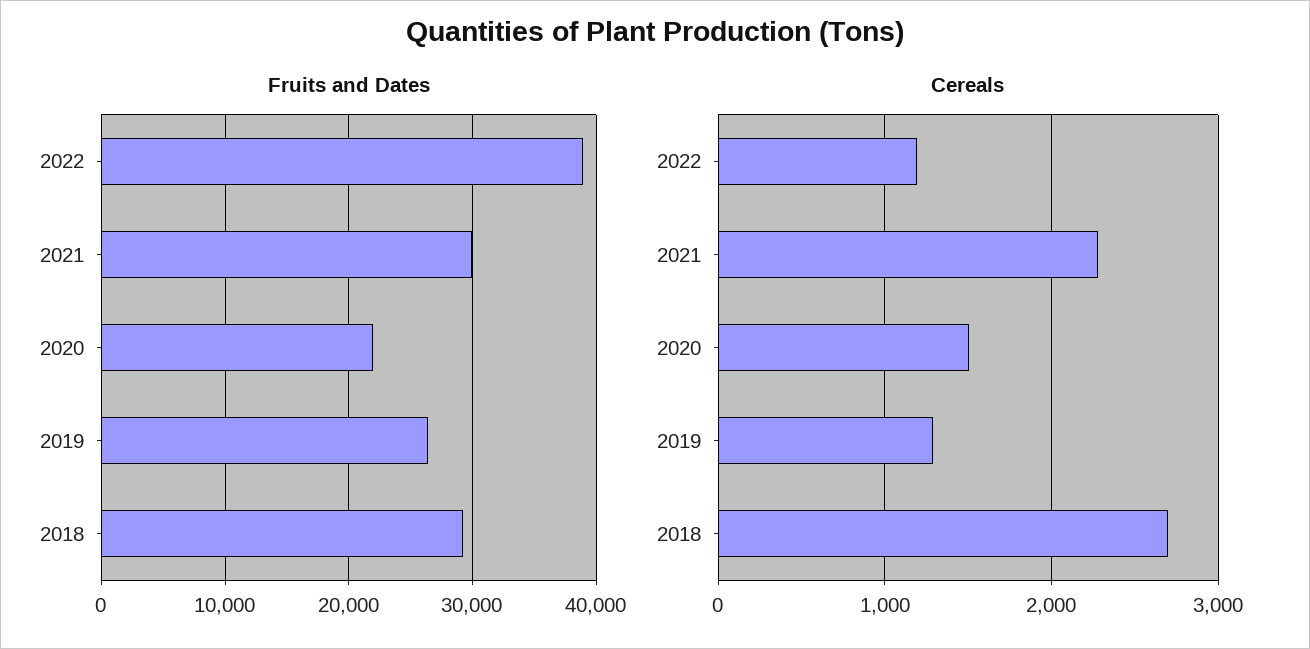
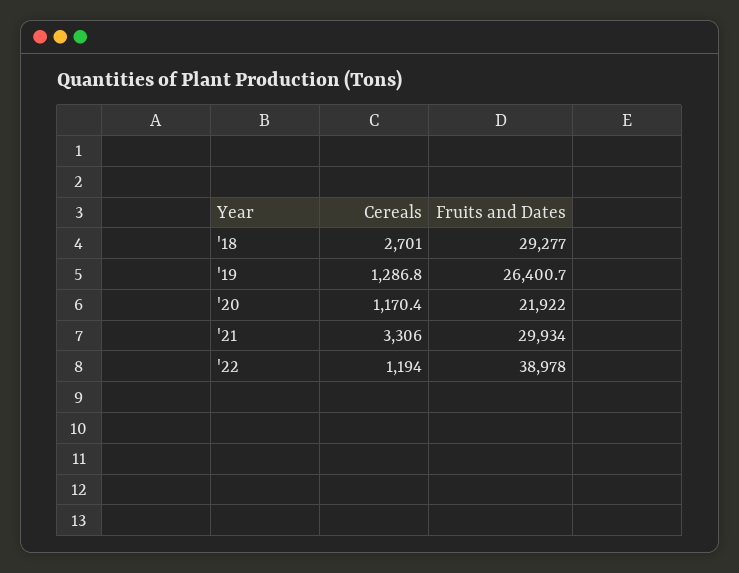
  {
    "Fruits and Dates": {
      "2022": 38978,
      "2021": 29934,
      "2020": 21922,
      "2019": 26400.7,
      "2018": 29277
    },
    "Cereals": {
      "2022": 1194,
-     "2021": 2300,
+     "2021": 3306,
-     "2020": 1500,
+     "2020": 1170.4,
      "2019": 1286.8,
      "2018": 2701
    }
  }

